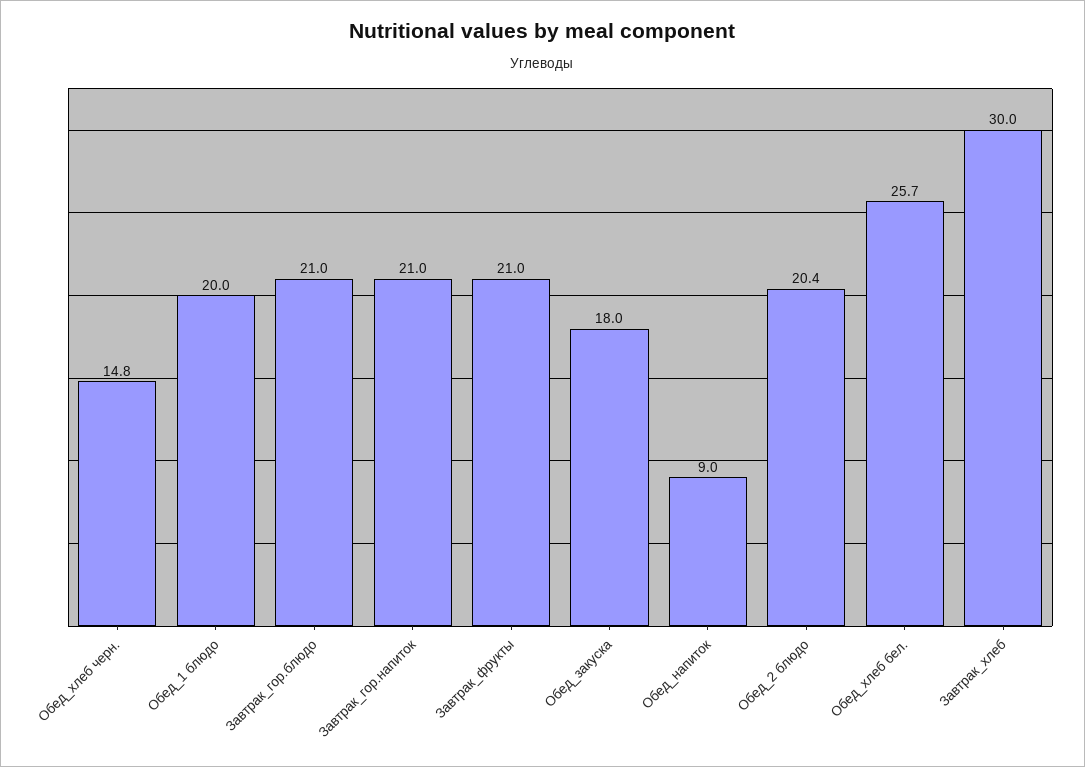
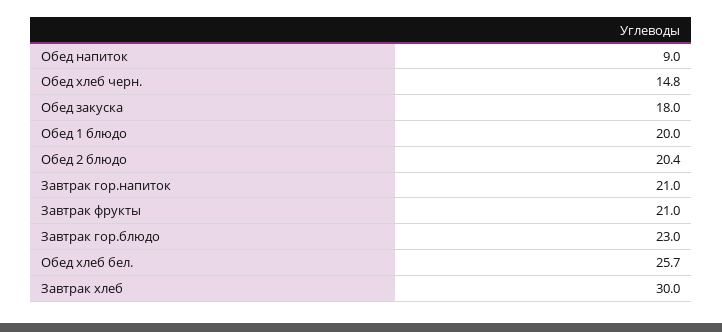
  {
    "Обед_хлеб черн.": 14.8,
    "Обед_1 блюдо": 20,
-   "Завтрак_гор.блюдо": 21,
+   "Завтрак_гор.блюдо": 23,
    "Завтрак_гор.напиток": 21,
    "Завтрак_фрукты": 21,
    "Обед_закуска": 18,
    "Обед_напиток": 9,
    "Обед_2 блюдо": 20.4,
    "Обед_хлеб бел.": 25.7,
    "Завтрак_хлеб": 30
  }

